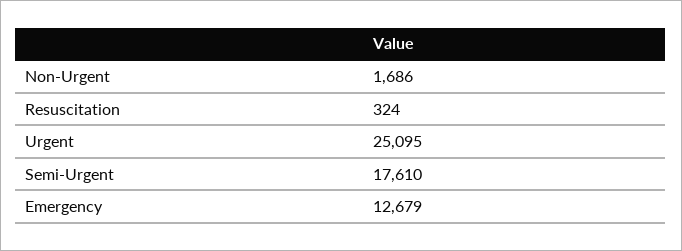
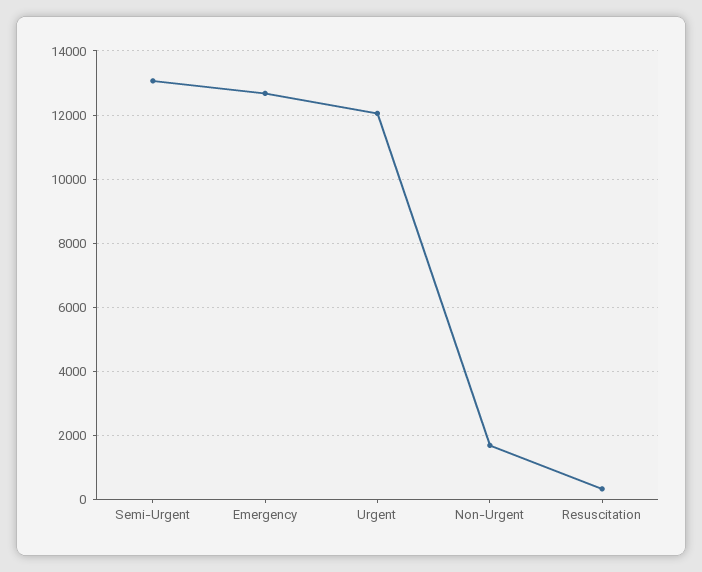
  {
    "Non-Urgent": 1686,
    "Resuscitation": 324,
-   "Urgent": 25095,
+   "Urgent": 12000,
-   "Semi-Urgent": 17610,
+   "Semi-Urgent": 13000,
    "Emergency": 12679
  }

